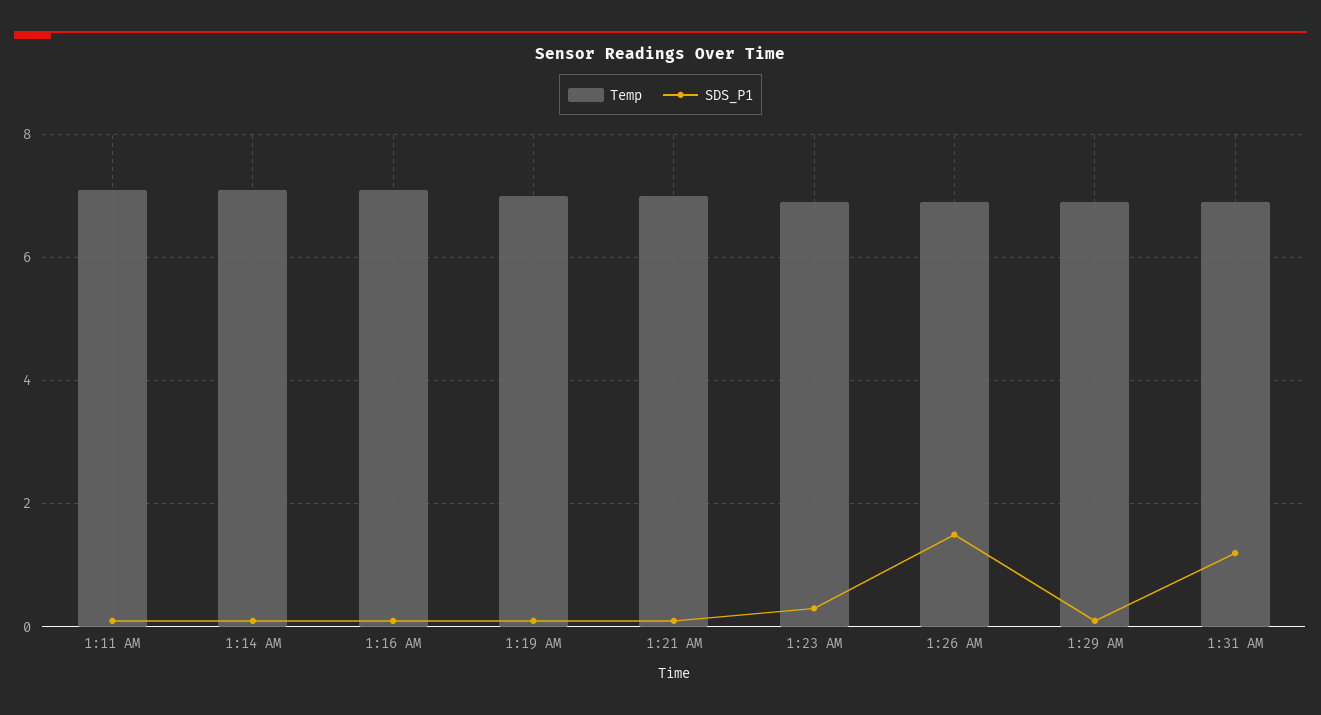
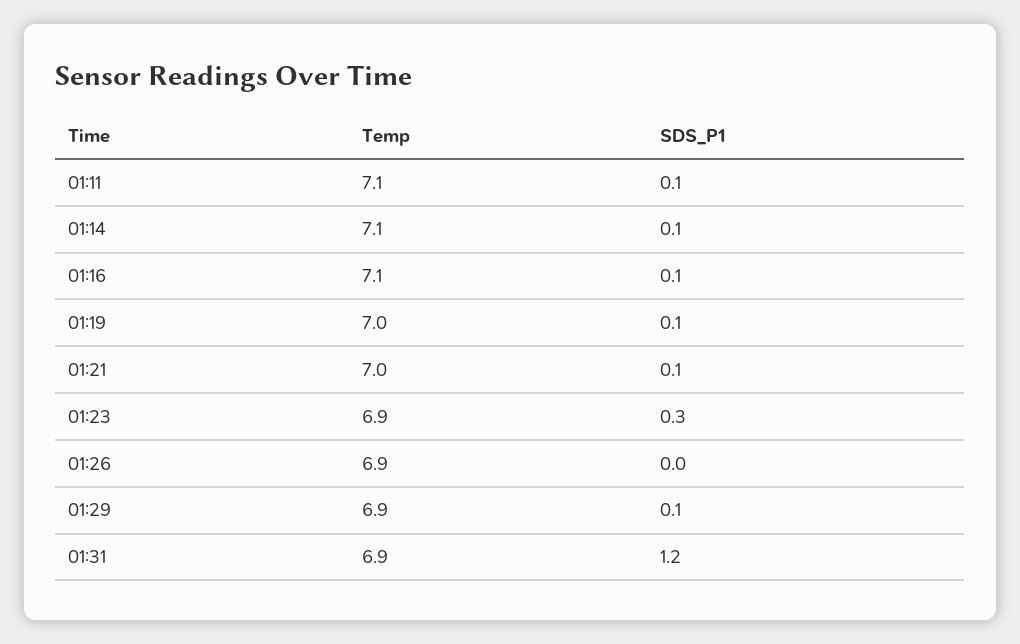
  {
    "Temp": {
      "1:11 AM": 7.1,
      "1:14 AM": 7.1,
      "1:16 AM": 7.1,
      "1:19 AM": 7,
      "1:21 AM": 7,
      "1:23 AM": 6.9,
      "1:26 AM": 6.9,
      "1:29 AM": 6.9,
      "1:31 AM": 6.9
    },
    "SDS_P1": {
      "1:11 AM": 0.1,
      "1:14 AM": 0.1,
      "1:16 AM": 0.1,
      "1:19 AM": 0.1,
      "1:21 AM": 0.1,
      "1:23 AM": 0.3,
-     "1:26 AM": 1.5,
+     "1:26 AM": 0,
      "1:29 AM": 0.1,
      "1:31 AM": 1.2
    }
  }

